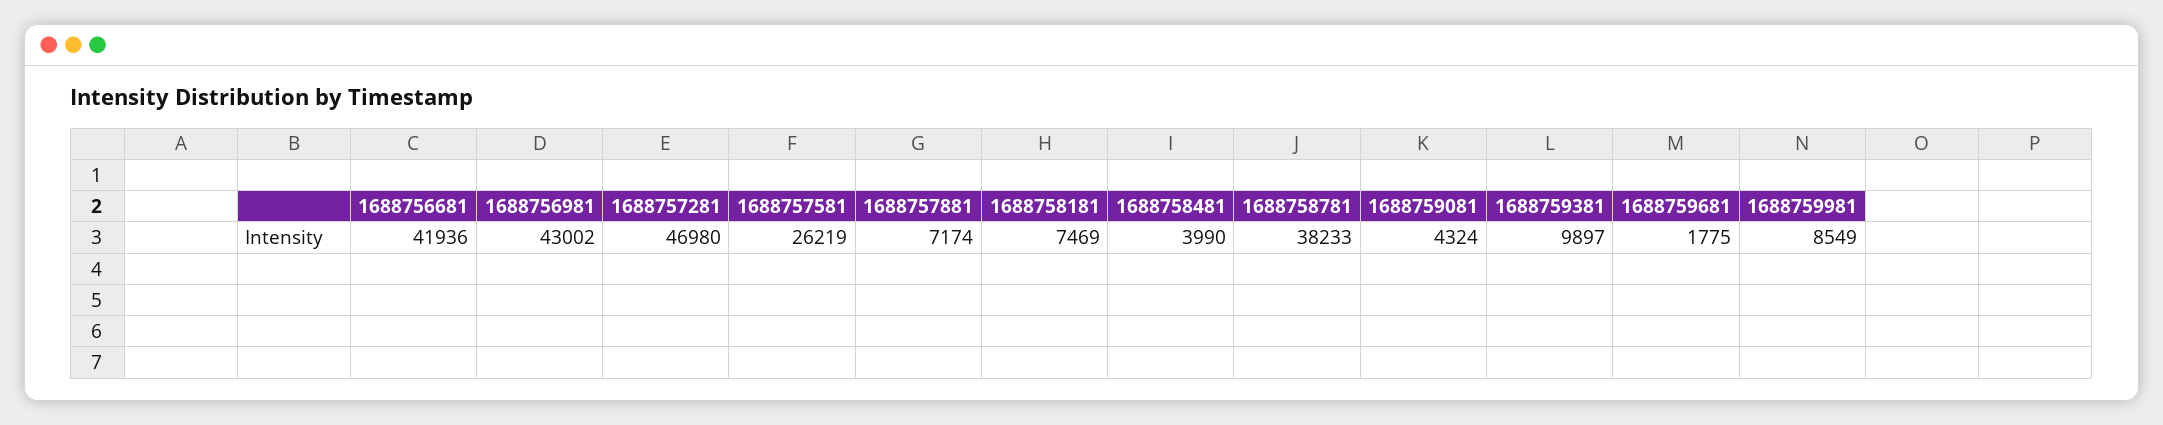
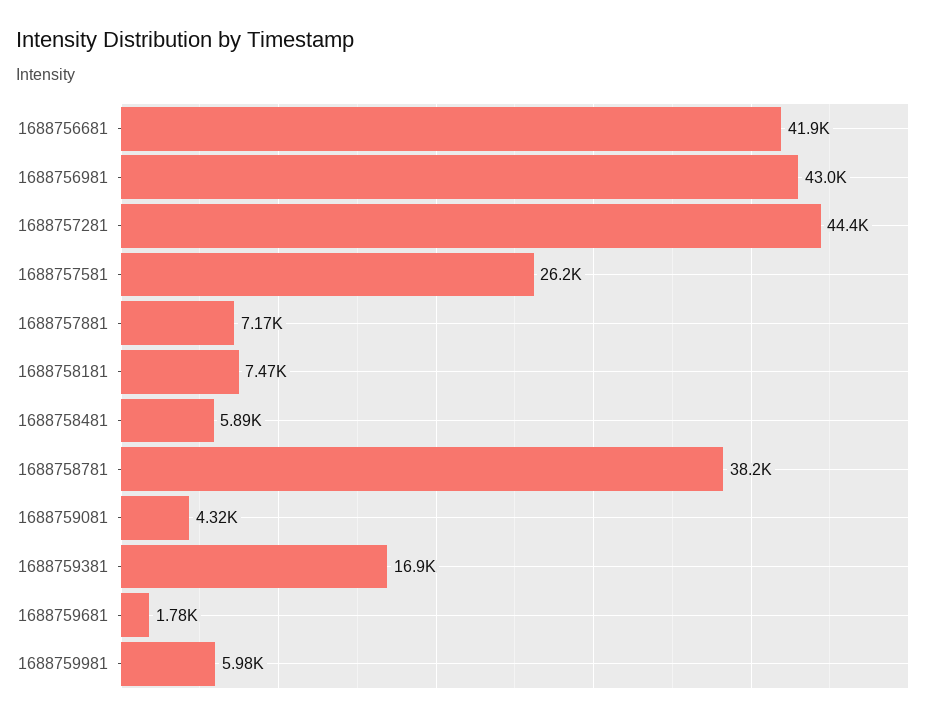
  {
    "1688756681": 41936,
    "1688756981": 43002,
-   "1688757281": 46980,
+   "1688757281": 44400,
    "1688757581": 26219,
    "1688757881": 7174,
    "1688758181": 7469,
-   "1688758481": 3990,
+   "1688758481": 5890,
    "1688758781": 38233,
    "1688759081": 4324,
-   "1688759381": 9897,
+   "1688759381": 16900,
    "1688759681": 1775,
-   "1688759981": 8549
+   "1688759981": 5980
  }

